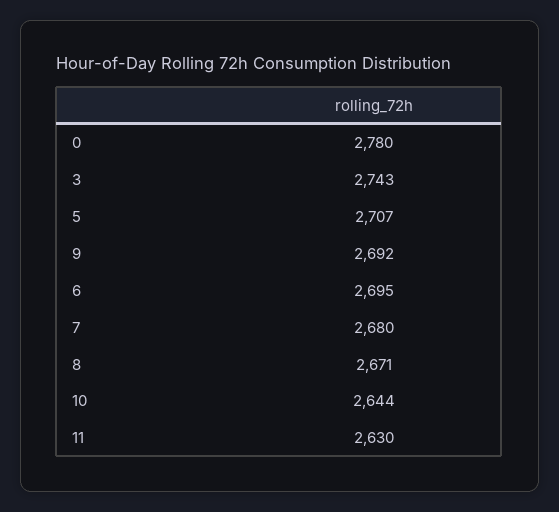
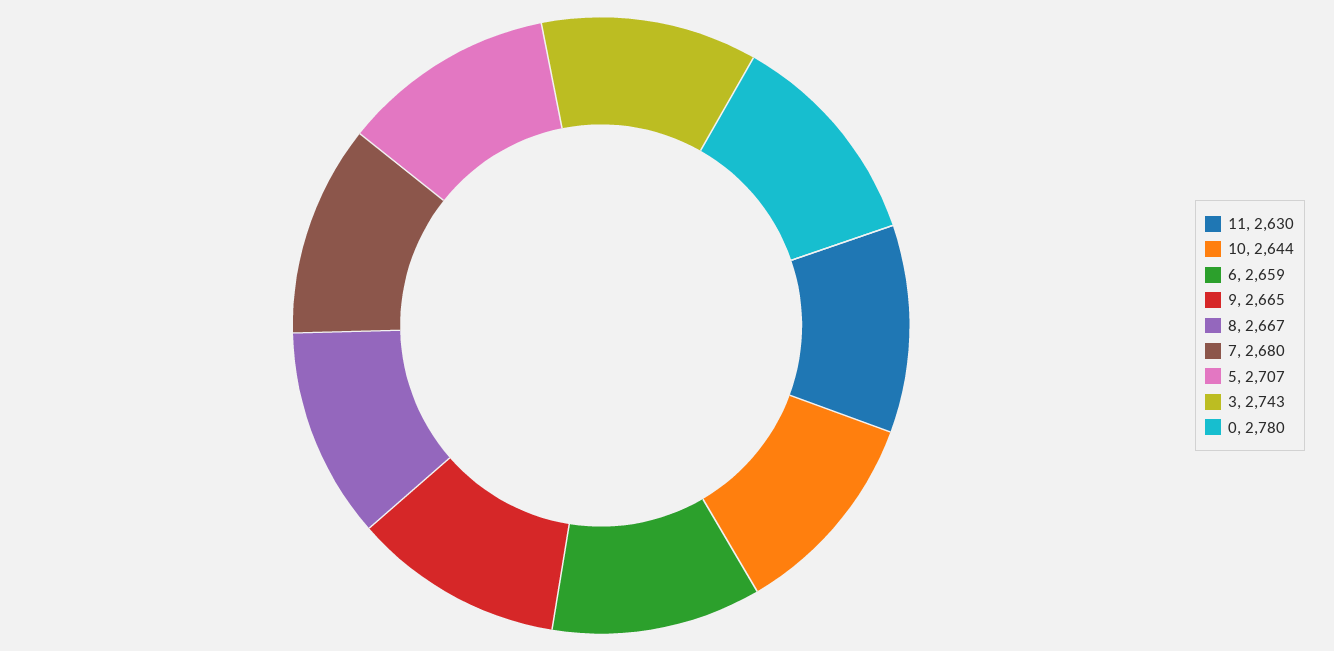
  {
    "0": 2780,
    "3": 2743,
    "5": 2707,
-   "9": 2692,
+   "9": 2665,
-   "6": 2695,
+   "6": 2659,
    "7": 2680,
-   "8": 2671,
+   "8": 2667,
    "10": 2644,
    "11": 2630
  }

